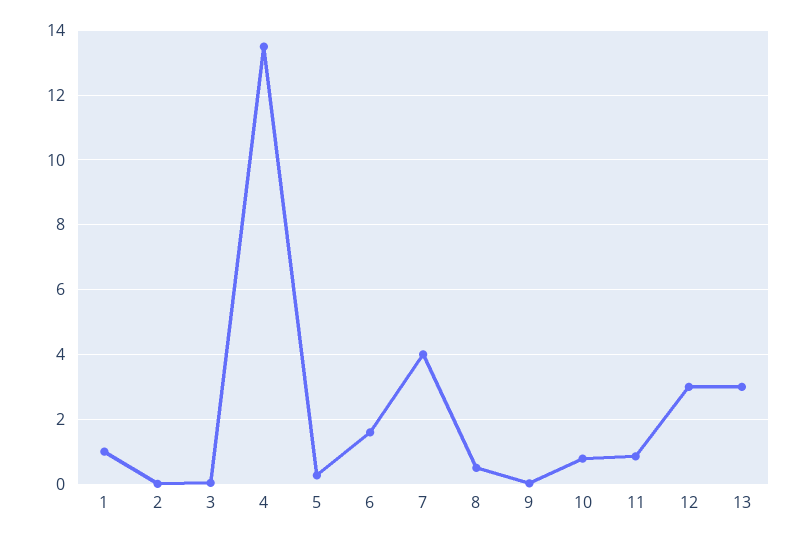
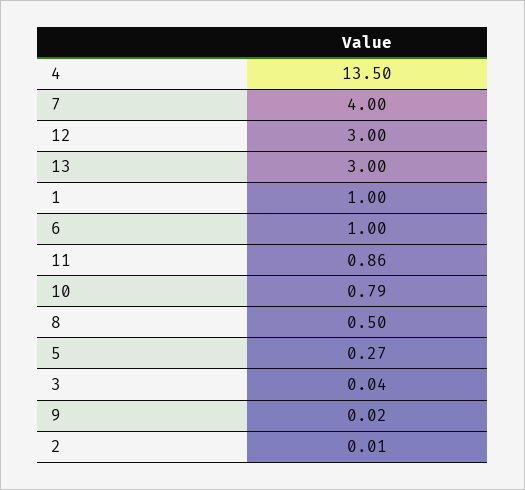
  {
    "1": 1,
    "2": 0.01,
    "3": 0.04,
    "4": 13.5,
    "5": 0.27,
-   "6": 1.6,
+   "6": 1,
    "7": 4,
    "8": 0.5,
    "9": 0.02,
    "10": 0.79,
    "11": 0.86,
    "12": 3,
    "13": 3
  }

